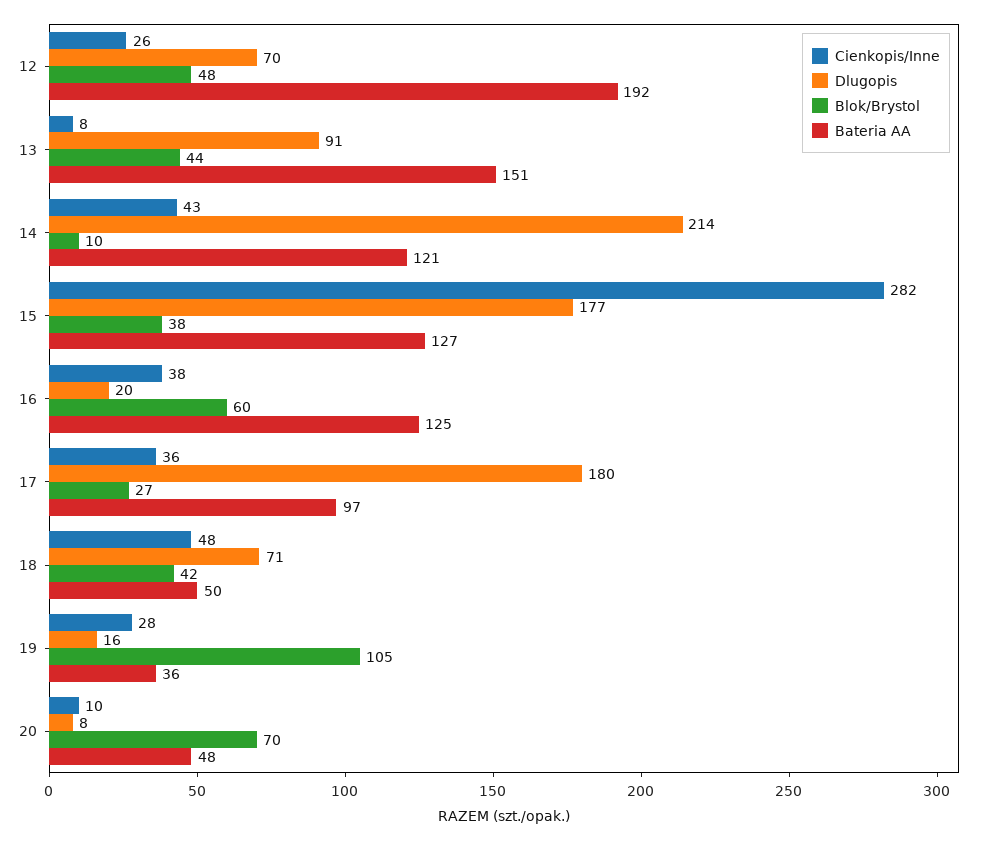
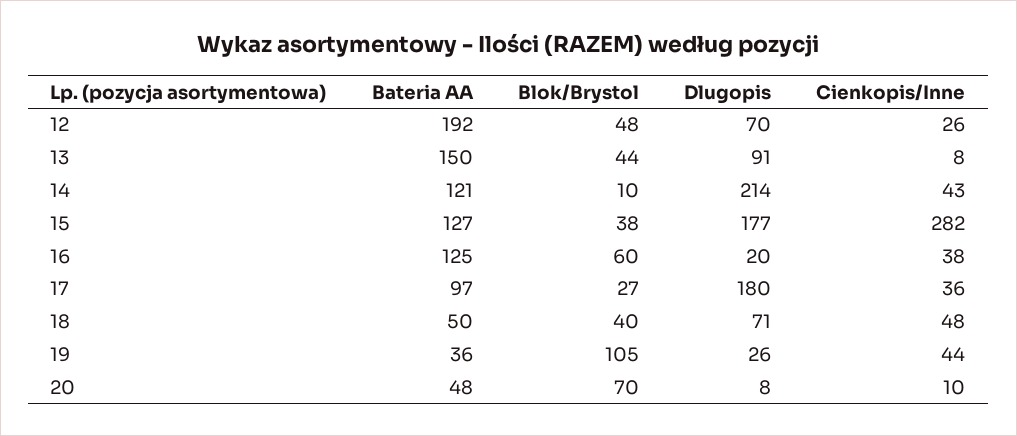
  {
    "Cienkopis/Inne": {
      "12": 26,
      "13": 8,
      "14": 43,
      "15": 282,
      "16": 38,
      "17": 36,
      "18": 48,
-     "19": 28,
+     "19": 44,
      "20": 10
    },
    "Dlugopis": {
      "12": 70,
      "13": 91,
      "14": 214,
      "15": 177,
      "16": 20,
      "17": 180,
      "18": 71,
-     "19": 16,
+     "19": 26,
      "20": 8
    },
    "Blok/Brystol": {
      "12": 48,
      "13": 44,
      "14": 10,
      "15": 38,
      "16": 60,
      "17": 27,
-     "18": 42,
+     "18": 40,
      "19": 105,
      "20": 70
    },
    "Bateria AA": {
      "12": 192,
-     "13": 151,
+     "13": 150,
      "14": 121,
      "15": 127,
      "16": 125,
      "17": 97,
      "18": 50,
      "19": 36,
      "20": 48
    }
  }

